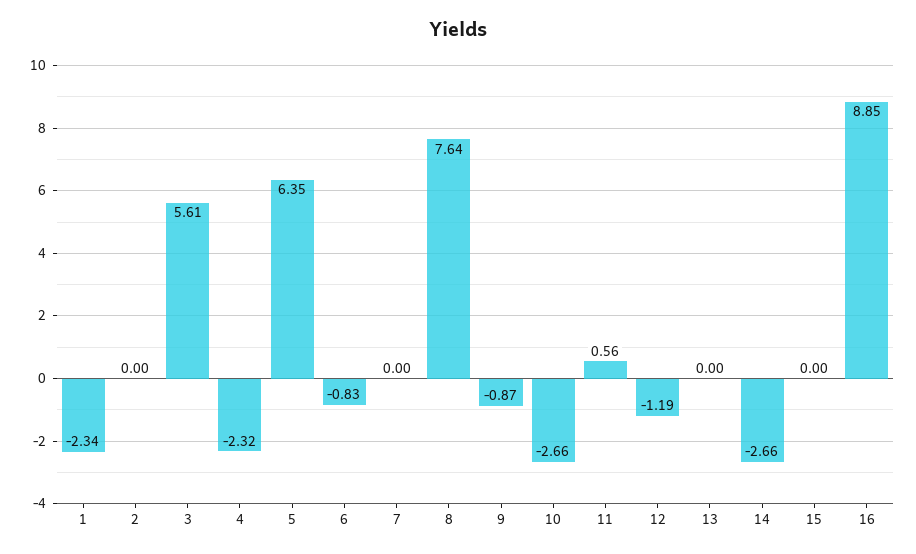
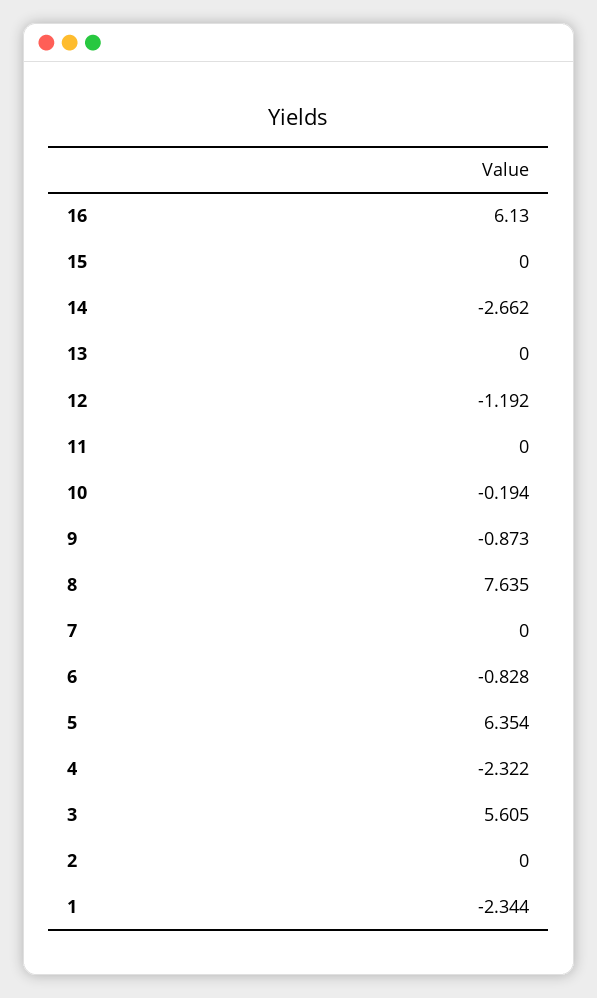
  {
    "1": -2.344,
    "2": 0,
    "3": 5.605,
    "4": -2.322,
    "5": 6.354,
    "6": -0.828,
    "7": 0,
    "8": 7.635,
    "9": -0.873,
-   "10": -2.66,
+   "10": -0.194,
-   "11": 0.56,
+   "11": 0,
    "12": -1.192,
    "13": 0,
    "14": -2.662,
    "15": 0,
-   "16": 8.85
+   "16": 6.13
  }

